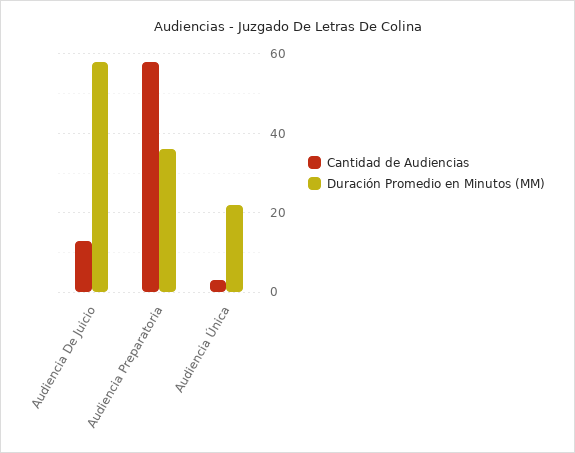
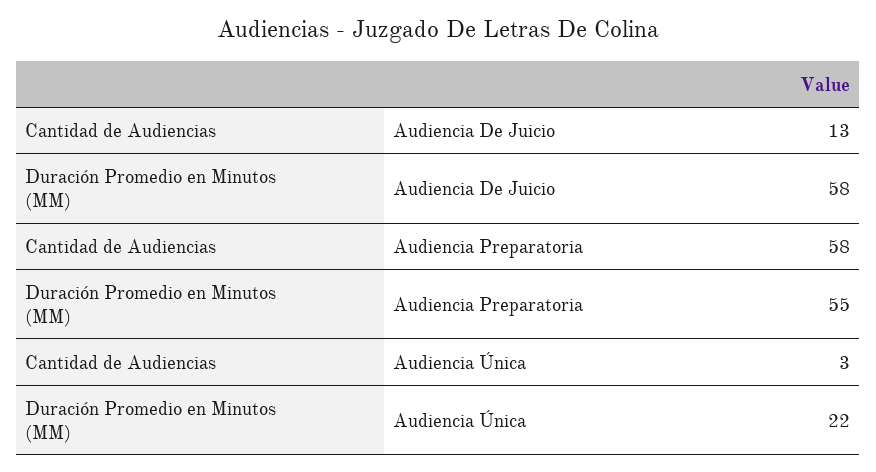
  {
    "Cantidad de Audiencias": {
      "Audiencia De Juicio": 13,
      "Audiencia Preparatoria": 58,
      "Audiencia Única": 3
    },
    "Duración Promedio en Minutos (MM)": {
      "Audiencia De Juicio": 58,
-     "Audiencia Preparatoria": 35,
+     "Audiencia Preparatoria": 55,
      "Audiencia Única": 22
    }
  }

